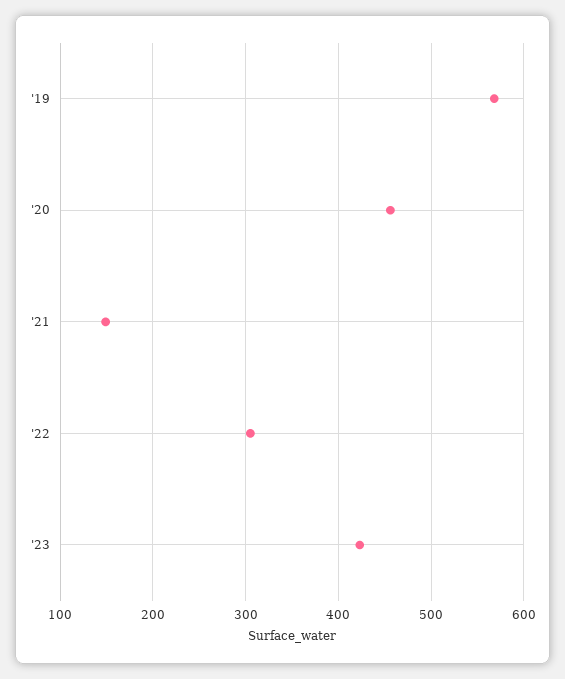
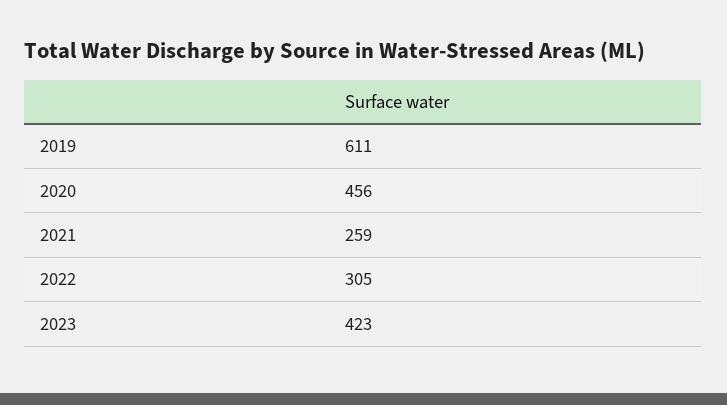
  {
-   "'19": 570,
+   "'19": 611,
    "'20": 456,
-   "'21": 150,
+   "'21": 259,
    "'22": 305,
    "'23": 423
  }

